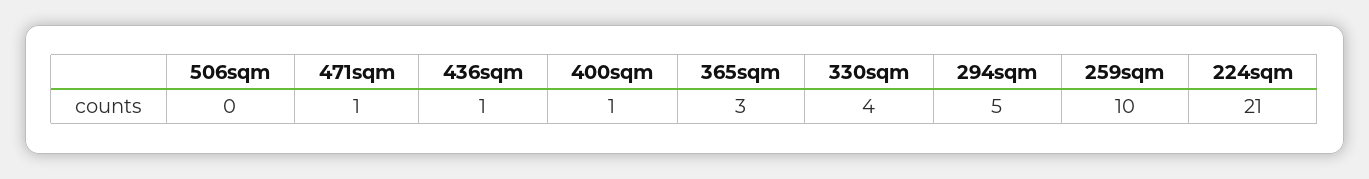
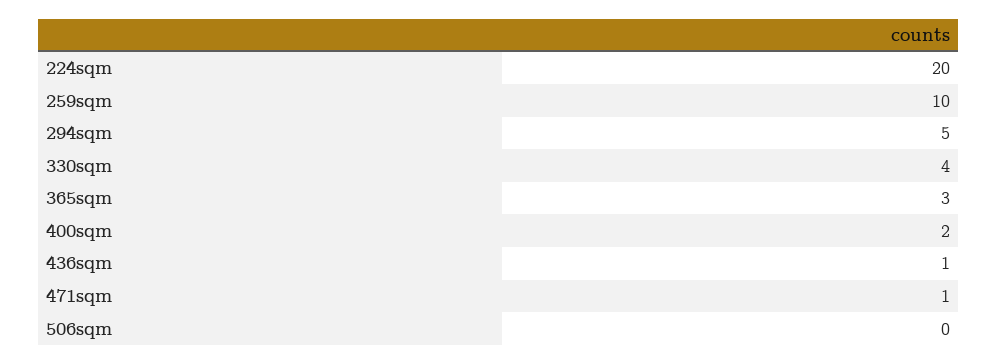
  {
    "506sqm": 0,
    "471sqm": 1,
    "436sqm": 1,
-   "400sqm": 1,
+   "400sqm": 2,
    "365sqm": 3,
    "330sqm": 4,
    "294sqm": 5,
    "259sqm": 10,
-   "224sqm": 21
+   "224sqm": 20
  }

